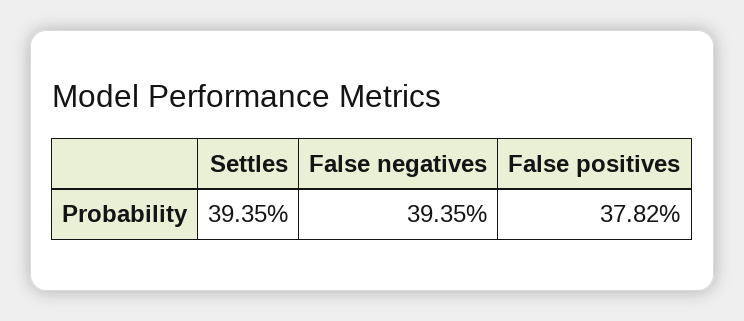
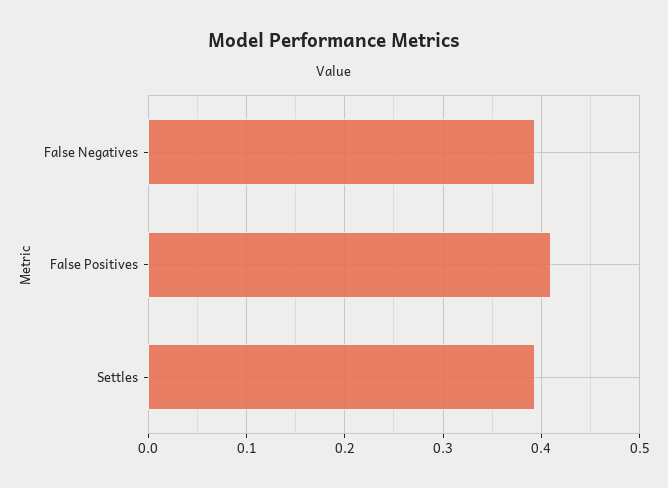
  {
    "Settles": 0.3935,
    "False negatives": 0.3935,
-   "False positives": 0.3782
+   "False positives": 0.41
  }

